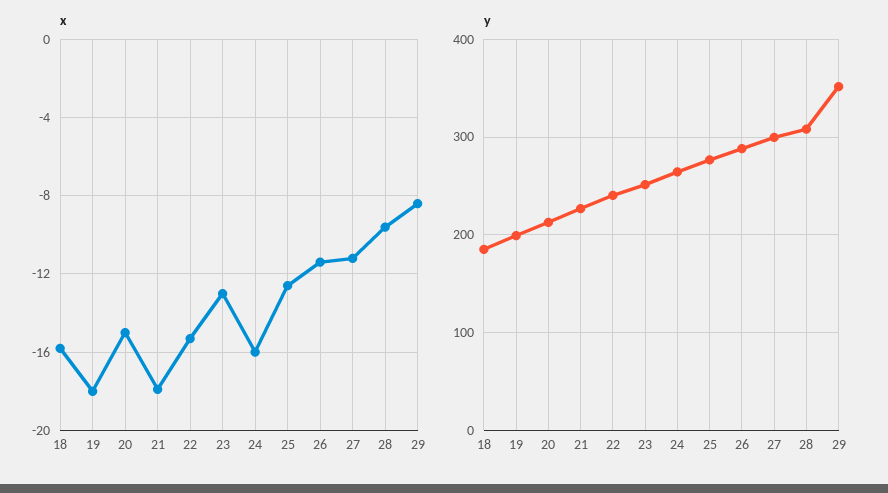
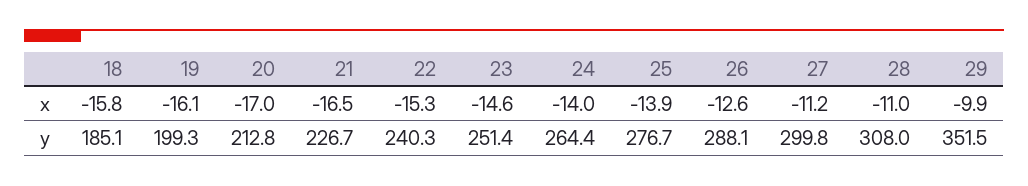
  {
    "x": {
      "18": -15.8,
-     "19": -18,
+     "19": -16.1,
-     "20": -15,
+     "20": -17,
-     "21": -18,
+     "21": -16.5,
      "22": -15.3,
-     "23": -13,
+     "23": -14.6,
-     "24": -16,
+     "24": -14,
-     "25": -12.5,
+     "25": -13.9,
-     "26": -11.5,
+     "26": -12.6,
      "27": -11.2,
-     "28": -9.5,
+     "28": -11,
-     "29": -8.5
+     "29": -9.9
    },
    "y": {
      "18": 185.1,
      "19": 199.3,
      "20": 212.8,
      "21": 226.7,
      "22": 240.3,
      "23": 251.4,
      "24": 264.4,
      "25": 276.7,
      "26": 288.1,
      "27": 299.8,
      "28": 308,
      "29": 351.5
    }
  }

